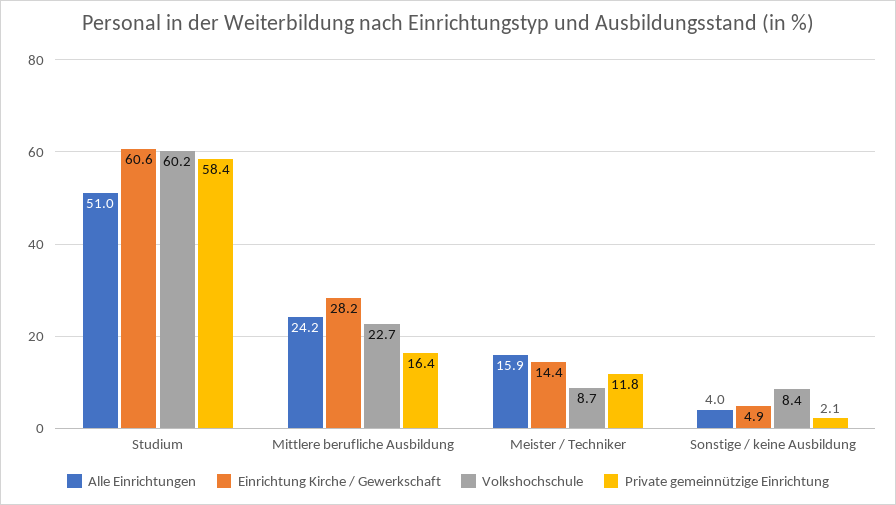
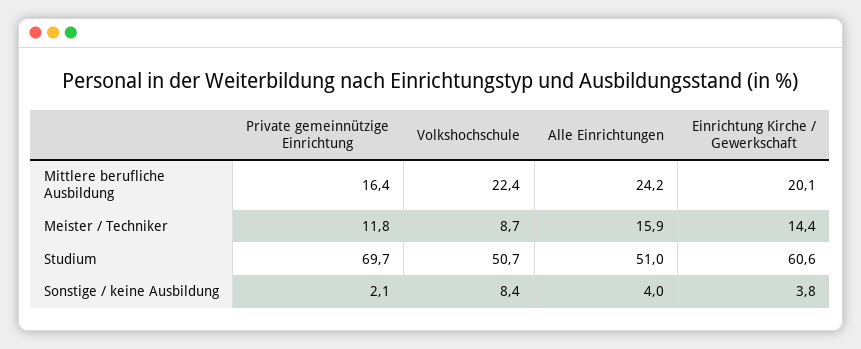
  {
    "Alle Einrichtungen": {
      "Studium": 51,
      "Mittlere berufliche Ausbildung": 24.2,
      "Meister / Techniker": 15.9,
      "Sonstige / keine Ausbildung": 4
    },
    "Einrichtung Kirche / Gewerkschaft": {
      "Studium": 60.6,
-     "Mittlere berufliche Ausbildung": 28.2,
+     "Mittlere berufliche Ausbildung": 20.1,
      "Meister / Techniker": 14.4,
-     "Sonstige / keine Ausbildung": 4.9
+     "Sonstige / keine Ausbildung": 3.8
    },
    "Volkshochschule": {
-     "Studium": 60.2,
+     "Studium": 50.7,
-     "Mittlere berufliche Ausbildung": 22.7,
+     "Mittlere berufliche Ausbildung": 22.4,
      "Meister / Techniker": 8.7,
      "Sonstige / keine Ausbildung": 8.4
    },
    "Private gemeinnützige Einrichtung": {
-     "Studium": 58.4,
+     "Studium": 69.7,
      "Mittlere berufliche Ausbildung": 16.4,
      "Meister / Techniker": 11.8,
      "Sonstige / keine Ausbildung": 2.1
    }
  }

